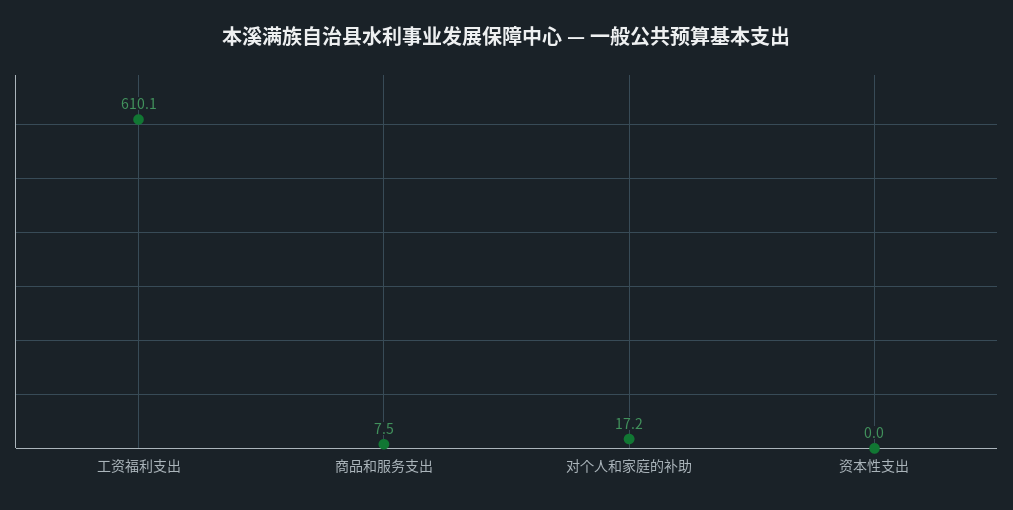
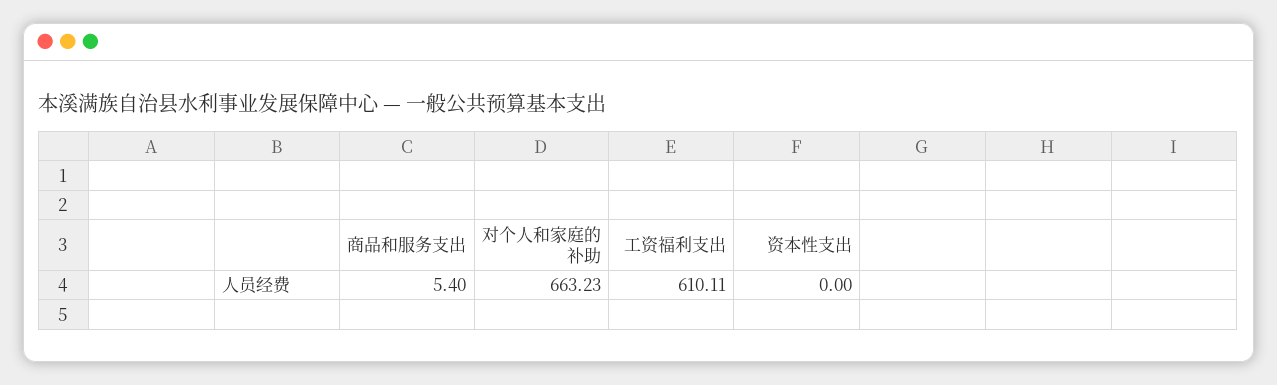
  {
    "工资福利支出": 610.11,
-   "商品和服务支出": 7.5,
+   "商品和服务支出": 5.4,
-   "对个人和家庭的补助": 17.2,
+   "对个人和家庭的补助": 663.23,
    "资本性支出": 0
  }

